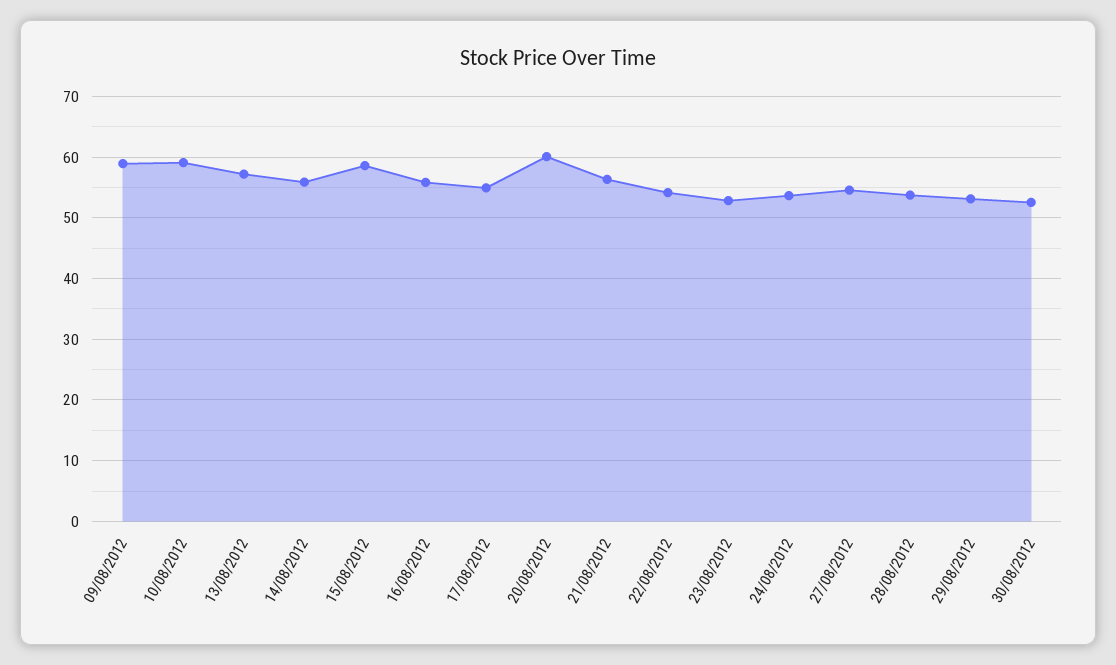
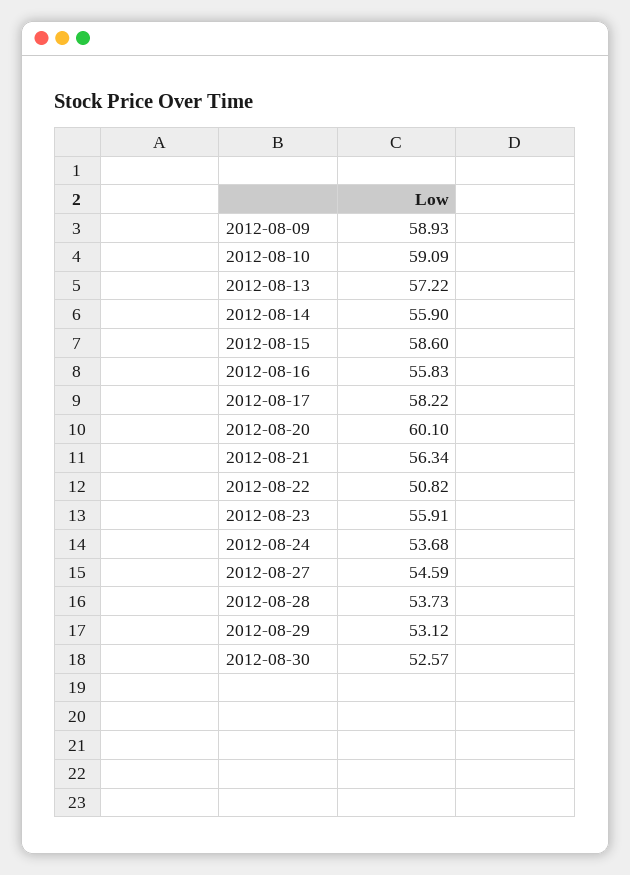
  {
    "09/08/2012": 58.93,
    "10/08/2012": 59.09,
    "13/08/2012": 57.22,
    "14/08/2012": 55.9,
    "15/08/2012": 58.6,
    "16/08/2012": 55.83,
-   "17/08/2012": 55,
+   "17/08/2012": 58.22,
    "20/08/2012": 60.1,
    "21/08/2012": 56.34,
-   "22/08/2012": 54,
+   "22/08/2012": 50.82,
-   "23/08/2012": 53,
+   "23/08/2012": 55.91,
    "24/08/2012": 53.68,
    "27/08/2012": 54.59,
    "28/08/2012": 53.73,
    "29/08/2012": 53.12,
    "30/08/2012": 52.57
  }

